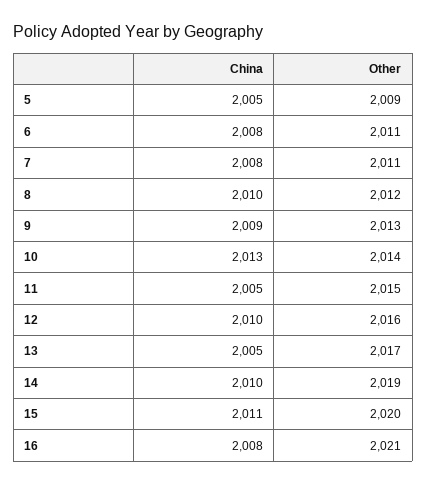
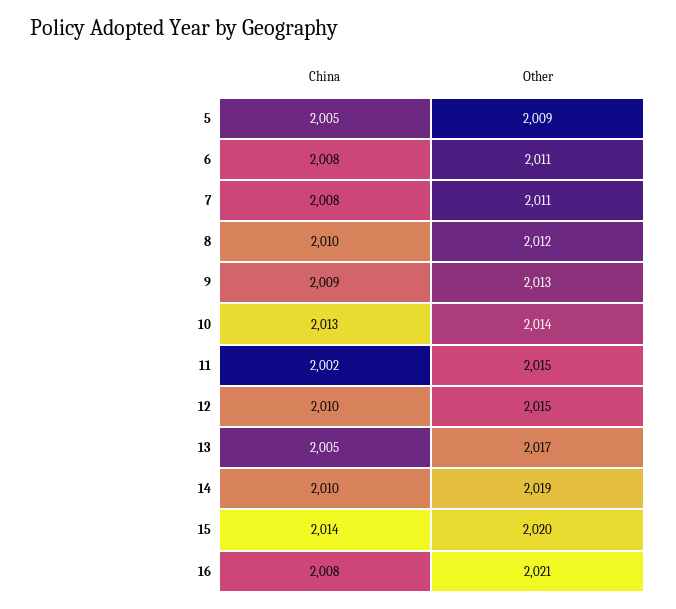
  {
    "China": {
      "5": 2005,
      "6": 2008,
      "7": 2008,
      "8": 2010,
      "9": 2009,
      "10": 2013,
-     "11": 2005,
+     "11": 2002,
      "12": 2010,
      "13": 2005,
      "14": 2010,
-     "15": 2011,
+     "15": 2014,
      "16": 2008
    },
    "Other": {
      "5": 2009,
      "6": 2011,
      "7": 2011,
      "8": 2012,
      "9": 2013,
      "10": 2014,
      "11": 2015,
-     "12": 2016,
+     "12": 2015,
      "13": 2017,
      "14": 2019,
      "15": 2020,
      "16": 2021
    }
  }

